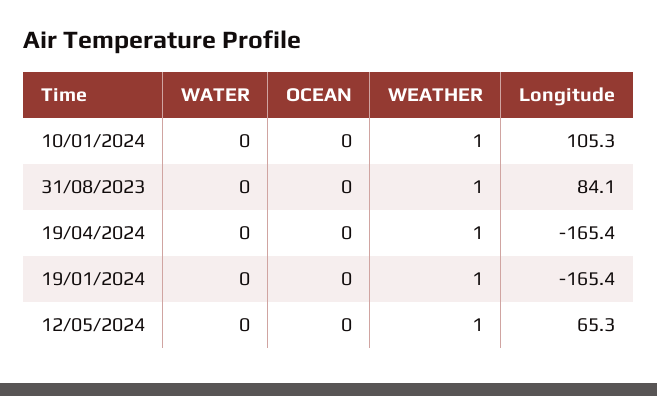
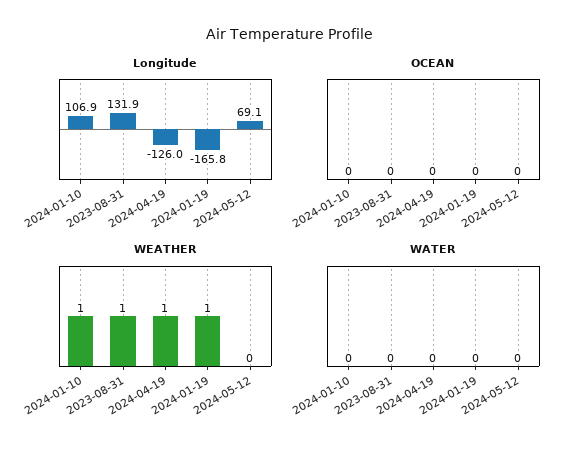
  {
    "WATER": {
      "10/01/2024": 0,
      "31/08/2023": 0,
      "19/04/2024": 0,
      "19/01/2024": 0,
      "12/05/2024": 0
    },
    "OCEAN": {
      "10/01/2024": 0,
      "31/08/2023": 0,
      "19/04/2024": 0,
      "19/01/2024": 0,
      "12/05/2024": 0
    },
    "WEATHER": {
      "10/01/2024": 1,
      "31/08/2023": 1,
      "19/04/2024": 1,
      "19/01/2024": 1,
-     "12/05/2024": 1
+     "12/05/2024": 0
    },
    "Longitude": {
-     "10/01/2024": 105.3,
+     "10/01/2024": 106.9,
-     "31/08/2023": 84.1,
+     "31/08/2023": 131.9,
-     "19/04/2024": -165.4,
+     "19/04/2024": -126,
-     "19/01/2024": -165.4,
+     "19/01/2024": -165.8,
-     "12/05/2024": 65.3
+     "12/05/2024": 69.1
    }
  }

